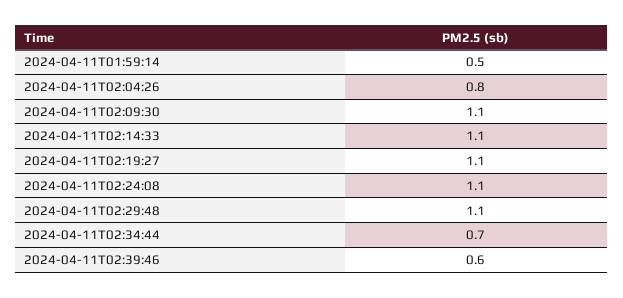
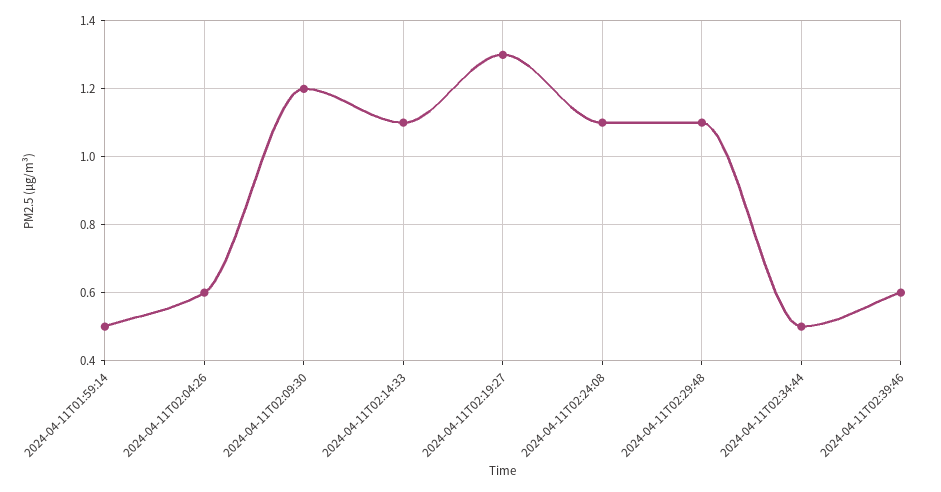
  {
    "2024-04-11T01:59:14": 0.5,
-   "2024-04-11T02:04:26": 0.8,
+   "2024-04-11T02:04:26": 0.6,
-   "2024-04-11T02:09:30": 1.1,
+   "2024-04-11T02:09:30": 1.2,
    "2024-04-11T02:14:33": 1.1,
-   "2024-04-11T02:19:27": 1.1,
+   "2024-04-11T02:19:27": 1.3,
    "2024-04-11T02:24:08": 1.1,
    "2024-04-11T02:29:48": 1.1,
-   "2024-04-11T02:34:44": 0.7,
+   "2024-04-11T02:34:44": 0.5,
    "2024-04-11T02:39:46": 0.6
  }

